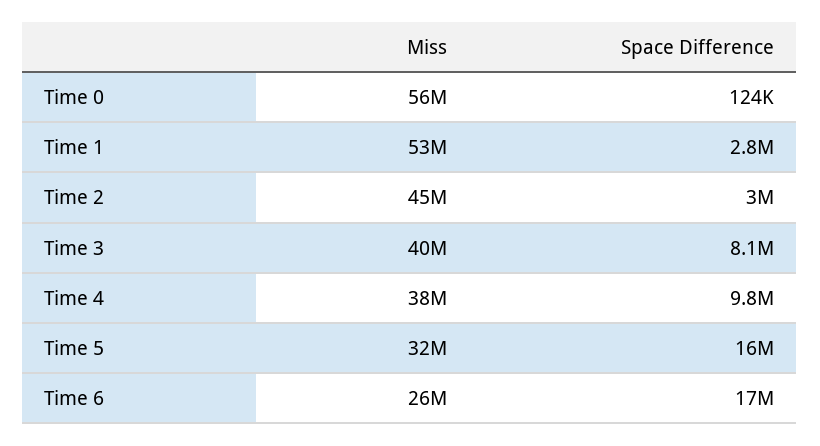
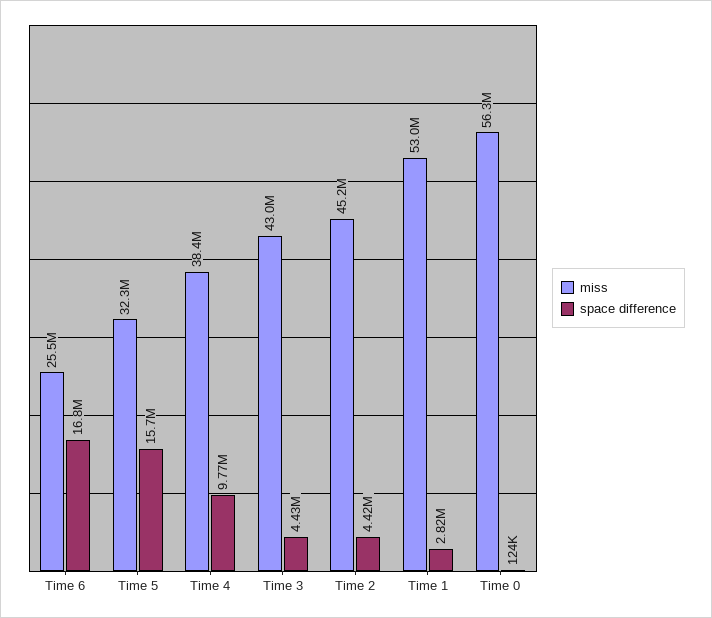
  {
    "Miss": {
      "Time 0": 56300000,
      "Time 1": 53000000,
      "Time 2": 45200000,
-     "Time 3": 40000000,
+     "Time 3": 43000000,
      "Time 4": 38400000,
      "Time 5": 32300000,
      "Time 6": 25500000
    },
    "Space Difference": {
      "Time 0": 124000,
      "Time 1": 2820000,
-     "Time 2": 3000000,
+     "Time 2": 4420000,
-     "Time 3": 8100000,
+     "Time 3": 4430000,
      "Time 4": 9770000,
      "Time 5": 15700000,
      "Time 6": 16800000
    }
  }

